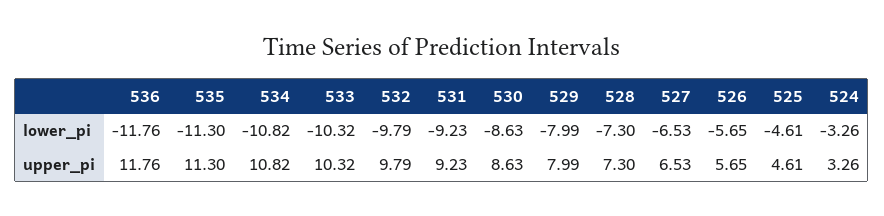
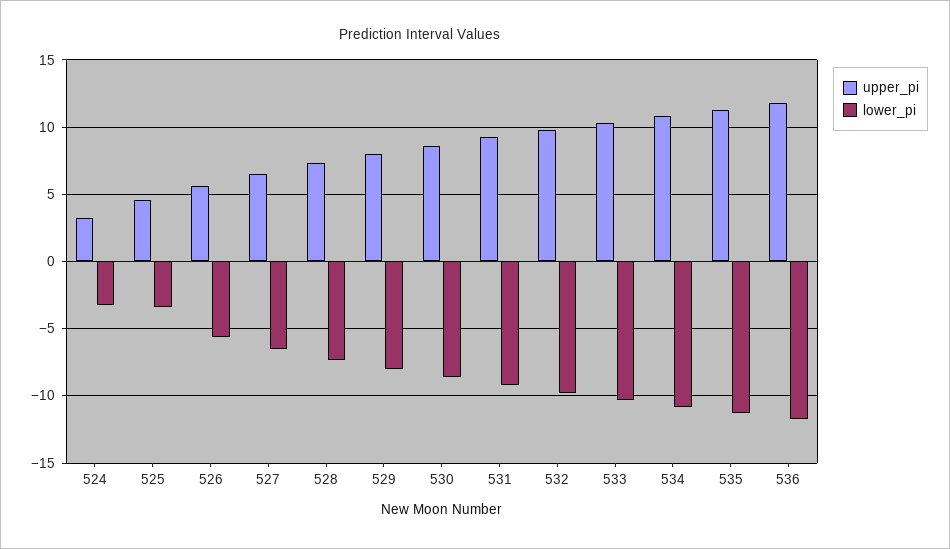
  {
    "lower_pi": {
      "536": -11.76,
      "535": -11.3,
      "534": -10.82,
      "533": -10.32,
      "532": -9.79,
      "531": -9.23,
      "530": -8.63,
      "529": -7.99,
      "528": -7.3,
      "527": -6.53,
      "526": -5.65,
-     "525": -4.61,
+     "525": -3.5,
      "524": -3.26
    },
    "upper_pi": {
      "536": 11.76,
      "535": 11.3,
      "534": 10.82,
      "533": 10.32,
      "532": 9.79,
      "531": 9.23,
      "530": 8.63,
      "529": 7.99,
      "528": 7.3,
      "527": 6.53,
      "526": 5.65,
      "525": 4.61,
      "524": 3.26
    }
  }

